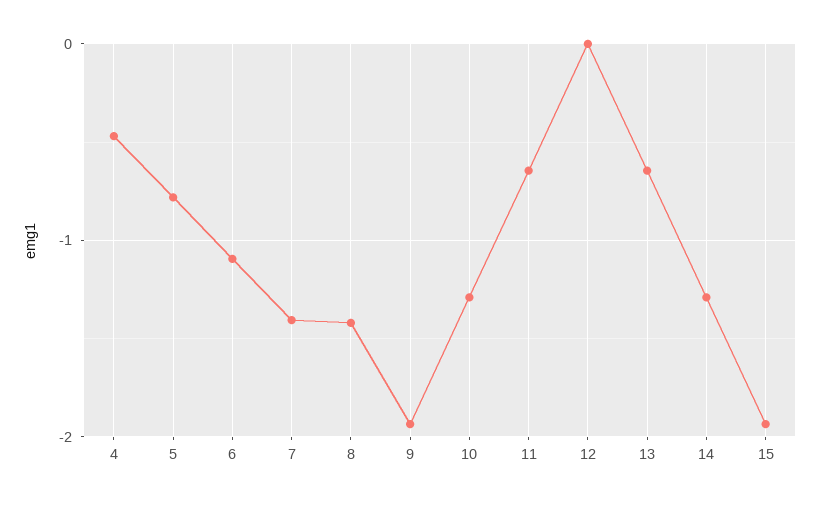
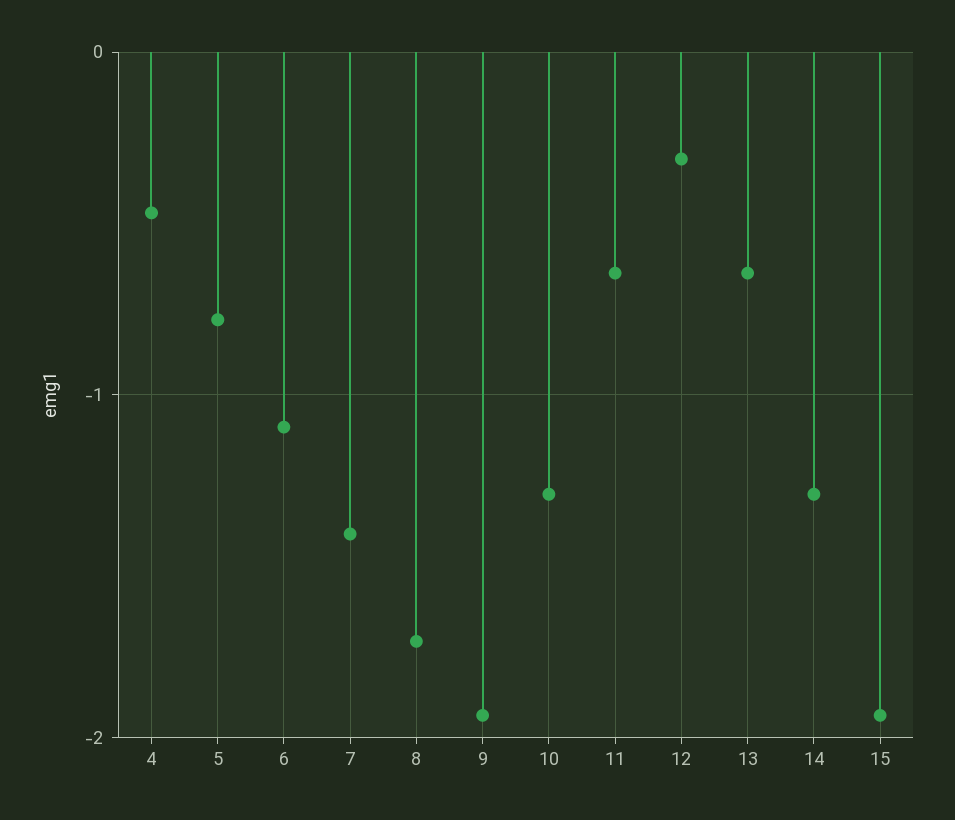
  {
    "4": -0.5,
    "5": -0.8,
    "6": -1.1,
    "7": -1.4,
-   "8": -1.4,
+   "8": -1.7,
    "9": -1.9,
    "10": -1.3,
    "11": -0.6,
-   "12": 0,
+   "12": -0.3,
    "13": -0.6,
    "14": -1.3,
    "15": -1.9
  }

